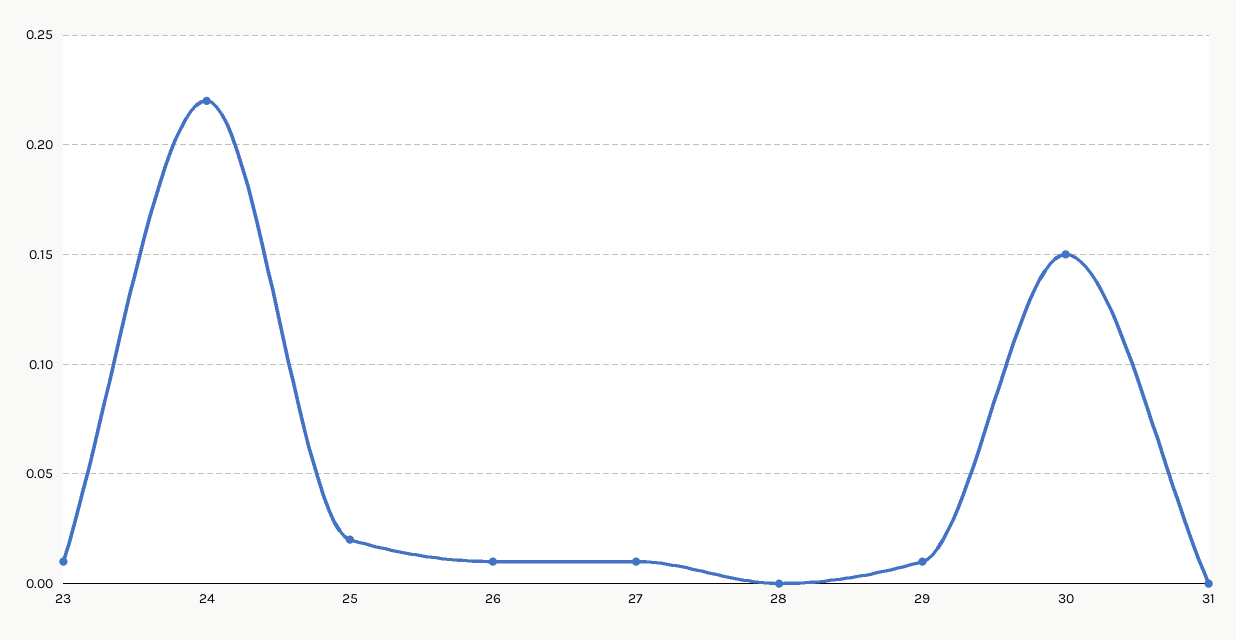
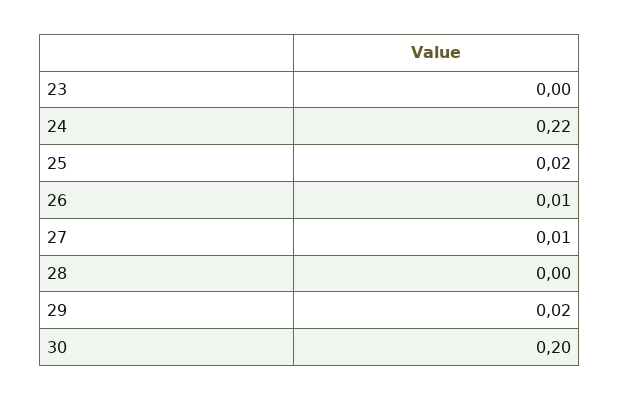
  {
-   "23": 0.01,
+   "23": 0,
    "24": 0.22,
    "25": 0.02,
    "26": 0.01,
    "27": 0.01,
    "28": 0,
-   "29": 0.01,
+   "29": 0.02,
-   "30": 0.15,
+   "30": 0.2
-   "31": 0
  }

